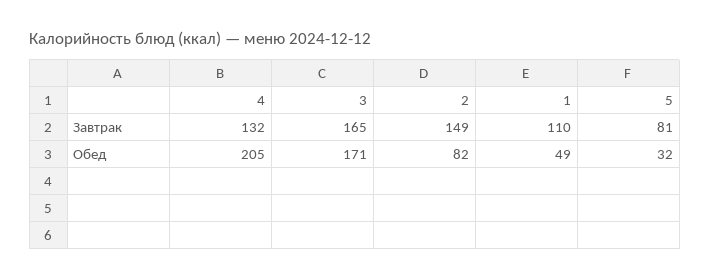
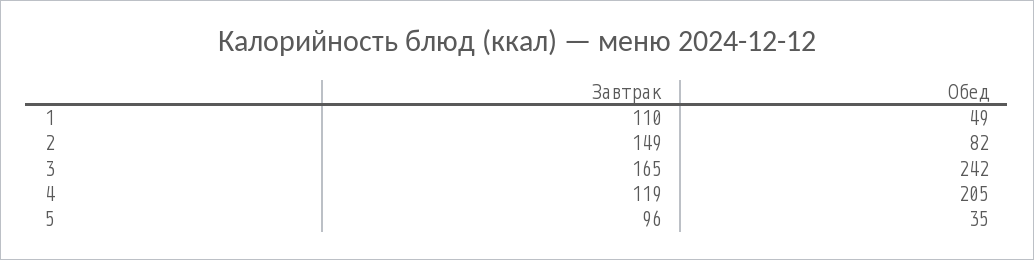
  {
    "4": {
-     "Завтрак": 132,
+     "Завтрак": 119,
      "Обед": 205
    },
    "3": {
      "Завтрак": 165,
-     "Обед": 171
+     "Обед": 242
    },
    "2": {
      "Завтрак": 149,
      "Обед": 82
    },
    "1": {
      "Завтрак": 110,
      "Обед": 49
    },
    "5": {
-     "Завтрак": 81,
+     "Завтрак": 96,
-     "Обед": 32
+     "Обед": 35
    }
  }

